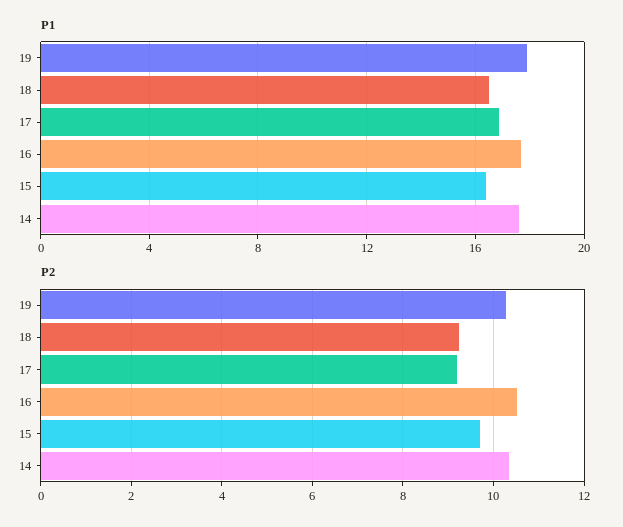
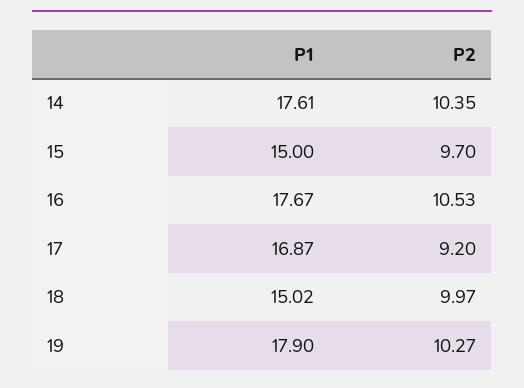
  {
    "P1": {
      "19": 17.9,
-     "18": 16.5,
+     "18": 15.02,
      "17": 16.87,
      "16": 17.67,
-     "15": 16.5,
+     "15": 15,
      "14": 17.61
    },
    "P2": {
      "19": 10.27,
-     "18": 9.2,
+     "18": 9.97,
      "17": 9.2,
      "16": 10.53,
      "15": 9.7,
      "14": 10.35
    }
  }

